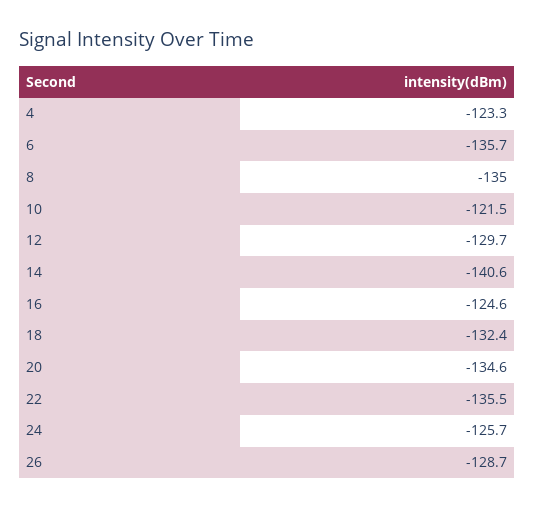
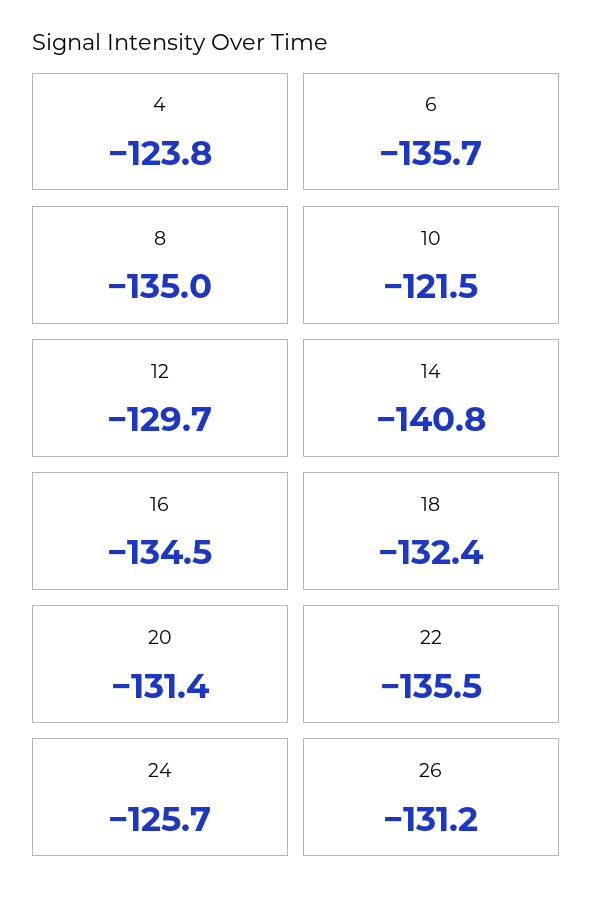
  {
-   "4": -123.3,
+   "4": -123.8,
    "6": -135.7,
    "8": -135,
    "10": -121.5,
    "12": -129.7,
-   "14": -140.6,
+   "14": -140.8,
-   "16": -124.6,
+   "16": -134.5,
    "18": -132.4,
-   "20": -134.6,
+   "20": -131.4,
    "22": -135.5,
    "24": -125.7,
-   "26": -128.7
+   "26": -131.2
  }

